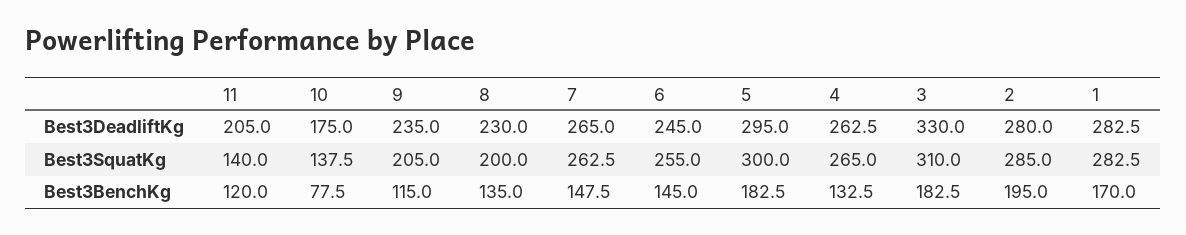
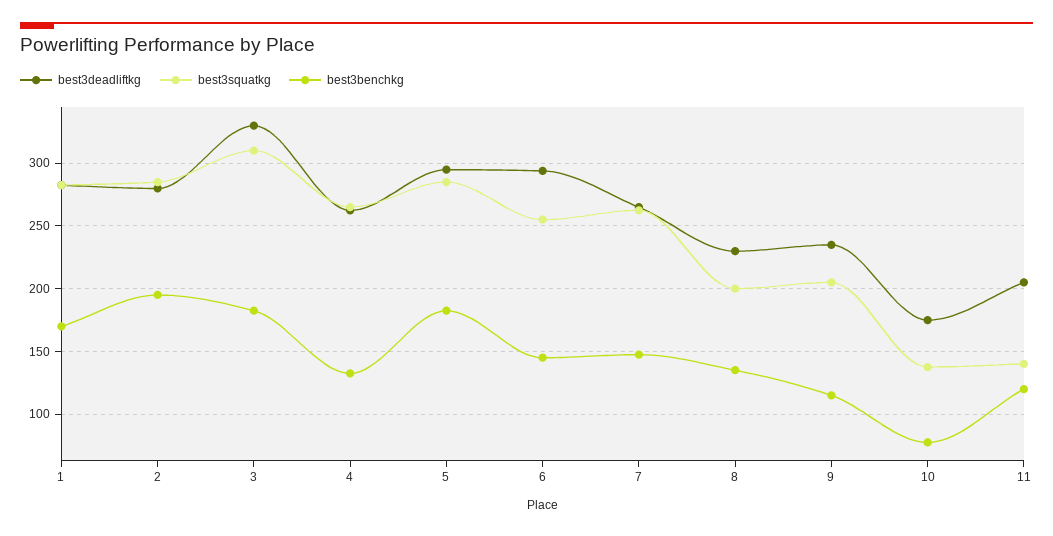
  {
    "Best3DeadliftKg": {
      "11": 205,
      "10": 175,
      "9": 235,
      "8": 230,
      "7": 265,
-     "6": 245,
+     "6": 295,
      "5": 295,
      "4": 262.5,
      "3": 330,
      "2": 280,
      "1": 282.5
    },
    "Best3SquatKg": {
      "11": 140,
      "10": 137.5,
      "9": 205,
      "8": 200,
      "7": 262.5,
      "6": 255,
-     "5": 300,
+     "5": 285,
      "4": 265,
      "3": 310,
      "2": 285,
      "1": 282.5
    },
    "Best3BenchKg": {
      "11": 120,
      "10": 77.5,
      "9": 115,
      "8": 135,
      "7": 147.5,
      "6": 145,
      "5": 182.5,
      "4": 132.5,
      "3": 182.5,
      "2": 195,
      "1": 170
    }
  }

